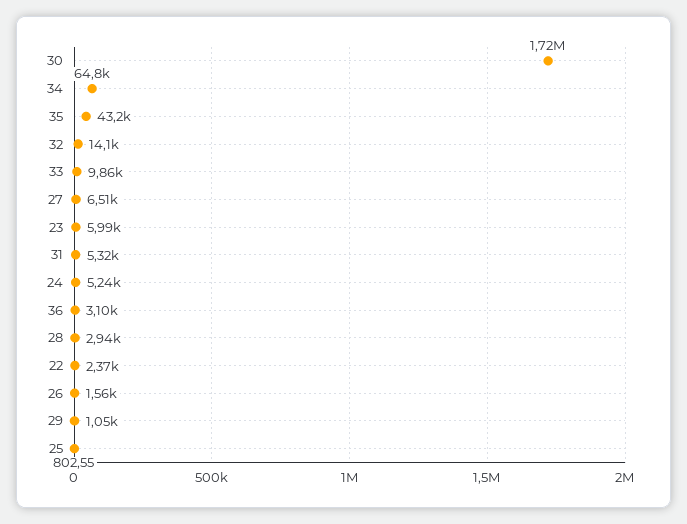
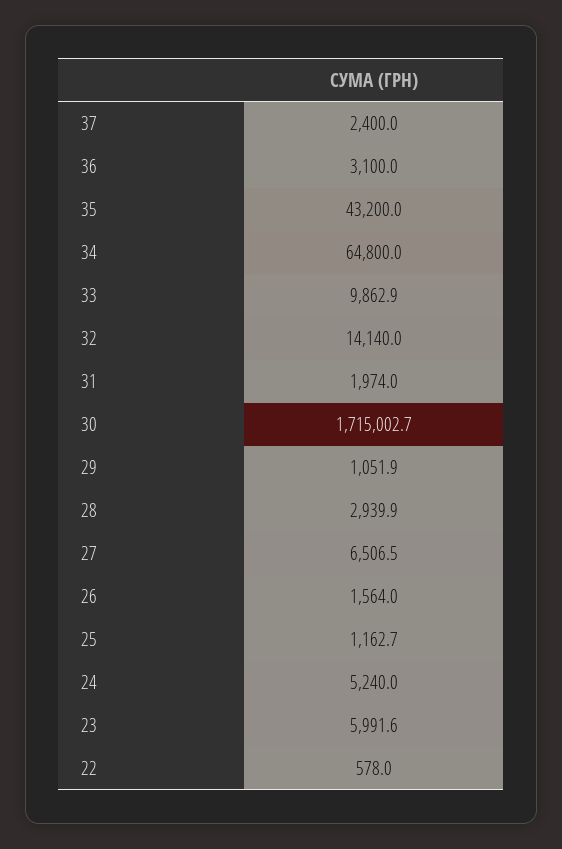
  {
    "30": 1715002.7,
    "34": 64800,
    "35": 43200,
    "32": 14140,
    "33": 9862.9,
    "27": 6506.5,
    "23": 5991.6,
-   "31": 5320,
+   "31": 1974,
    "24": 5240,
    "36": 3100,
    "28": 2939.9,
-   "22": 2370,
+   "22": 578,
    "26": 1564,
    "29": 1051.9,
-   "25": 802.55
+   "25": 1162.7,
+   "37": 2400
  }

